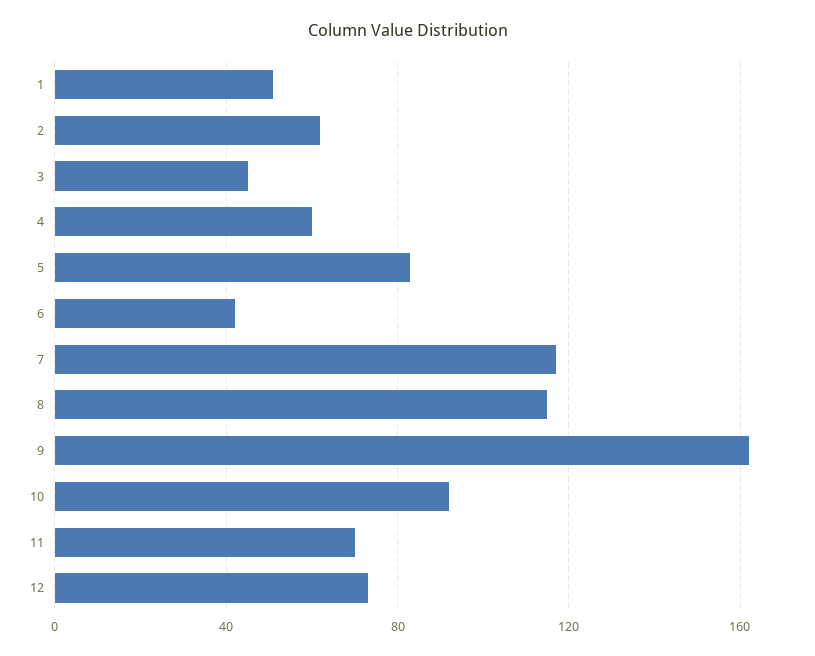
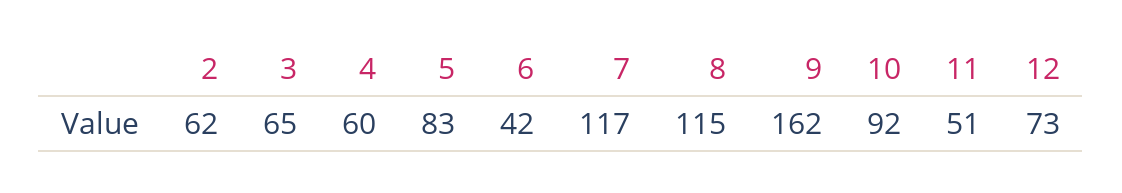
  {
-   "1": 50,
    "2": 62,
-   "3": 45,
+   "3": 65,
    "4": 60,
    "5": 83,
    "6": 42,
    "7": 117,
    "8": 115,
    "9": 162,
    "10": 92,
-   "11": 70,
+   "11": 51,
    "12": 73
  }

